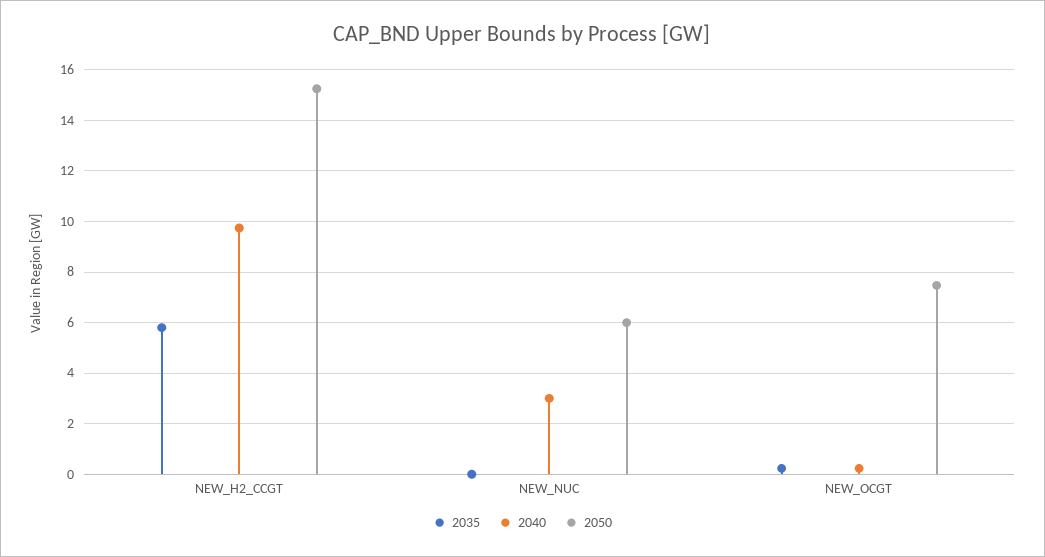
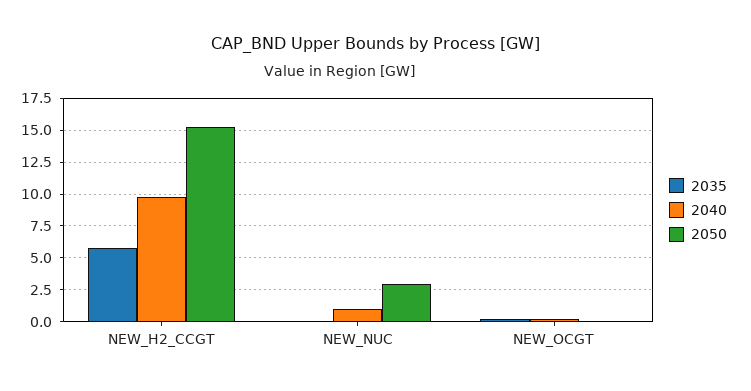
  {
    "2035": {
      "NEW_H2_CCGT": 5.75,
      "NEW_NUC": 0,
      "NEW_OCGT": 0.25
    },
    "2040": {
      "NEW_H2_CCGT": 9.75,
-     "NEW_NUC": 3,
+     "NEW_NUC": 1,
      "NEW_OCGT": 0.25
    },
    "2050": {
      "NEW_H2_CCGT": 15.25,
-     "NEW_NUC": 6,
+     "NEW_NUC": 3,
-     "NEW_OCGT": 7.5
+     "NEW_OCGT": 0
    }
  }

